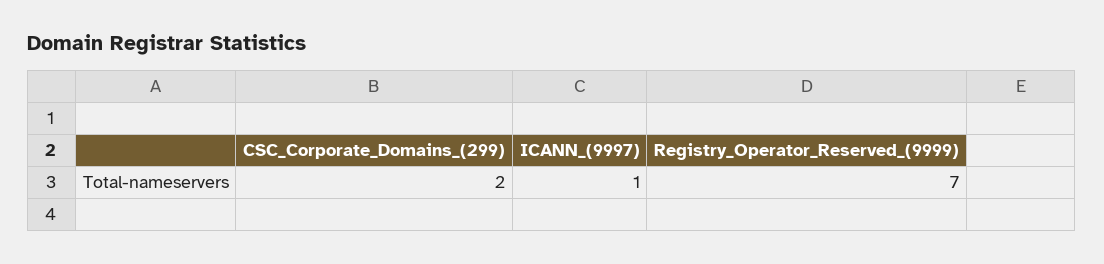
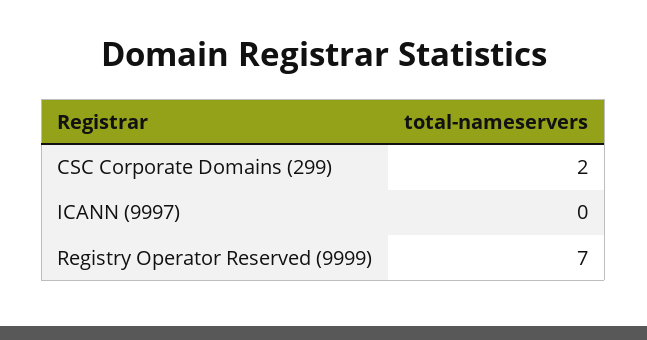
  {
    "CSC_Corporate_Domains_(299)": 2,
-   "ICANN_(9997)": 1,
+   "ICANN_(9997)": 0,
    "Registry_Operator_Reserved_(9999)": 7
  }

